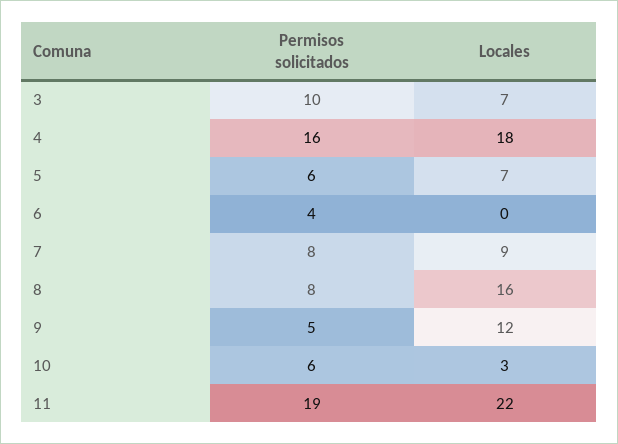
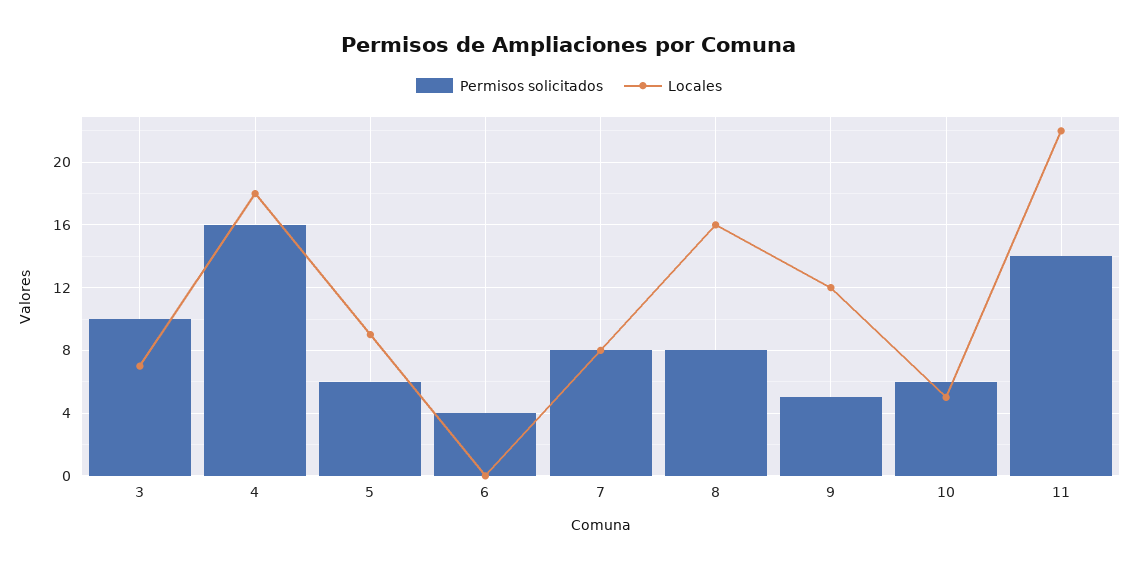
  {
    "Permisos solicitados": {
      "3": 10,
      "4": 16,
      "5": 6,
      "6": 4,
      "7": 8,
      "8": 8,
      "9": 5,
      "10": 6,
-     "11": 19
+     "11": 14
    },
    "Locales": {
      "3": 7,
      "4": 18,
-     "5": 7,
+     "5": 9,
      "6": 0,
-     "7": 9,
+     "7": 8,
      "8": 16,
      "9": 12,
-     "10": 3,
+     "10": 5,
      "11": 22
    }
  }

